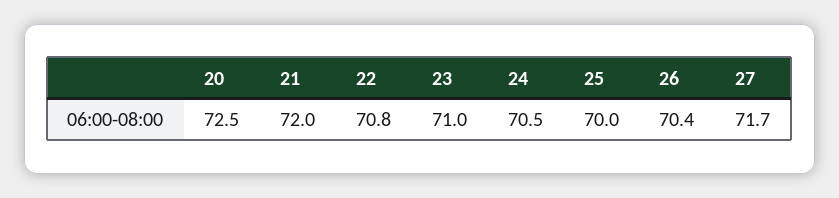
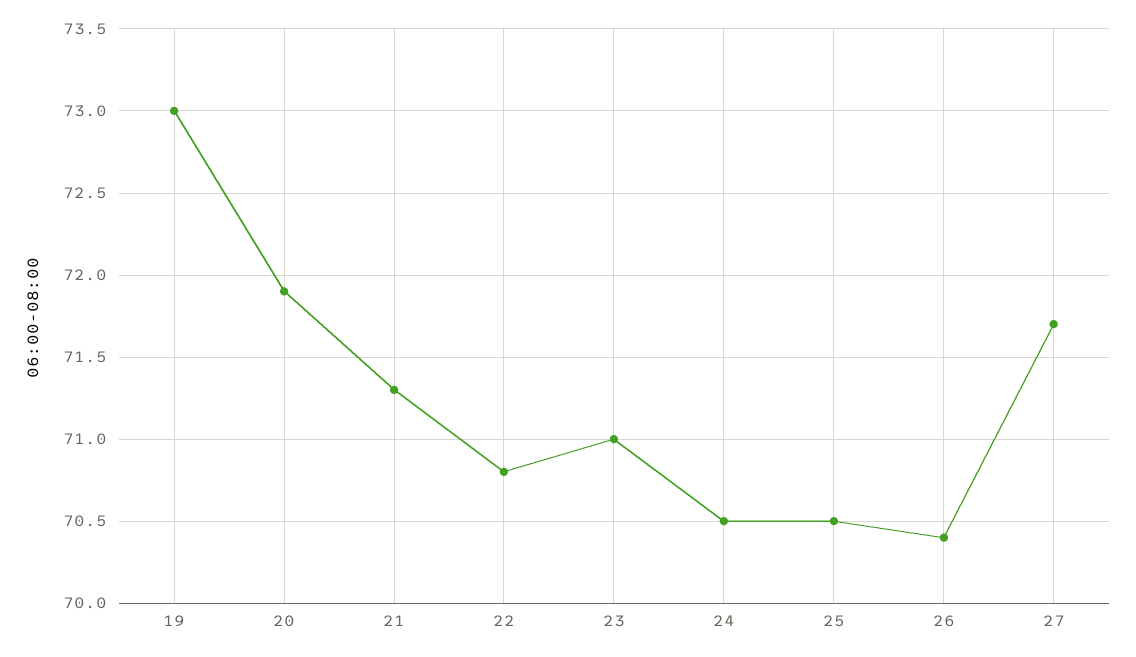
  {
-   "20": 72.5,
+   "20": 71.9,
-   "21": 72,
+   "21": 71.3,
    "22": 70.8,
    "23": 71,
    "24": 70.5,
-   "25": 70,
+   "25": 70.5,
    "26": 70.4,
-   "27": 71.7
+   "27": 71.7,
+   "19": 73
  }

